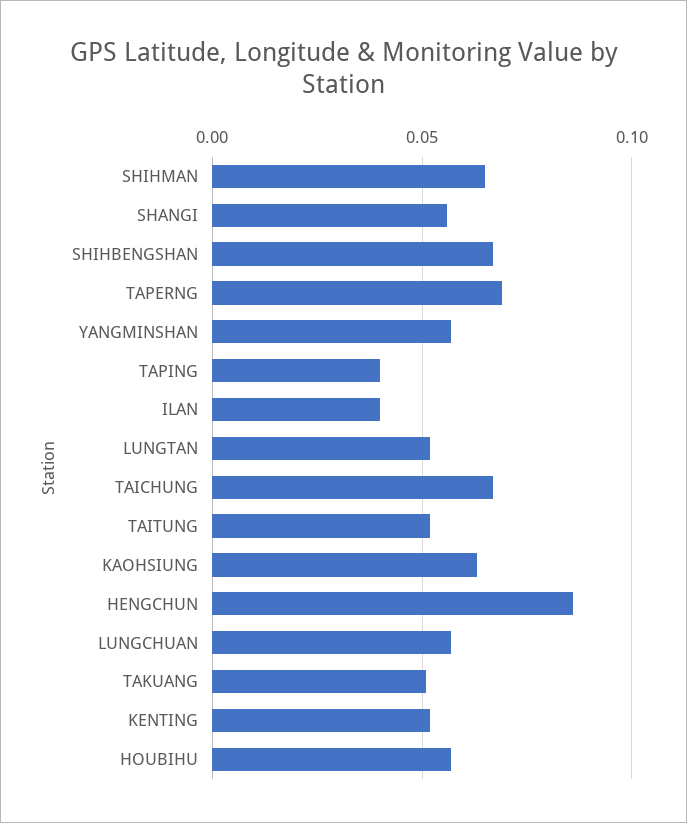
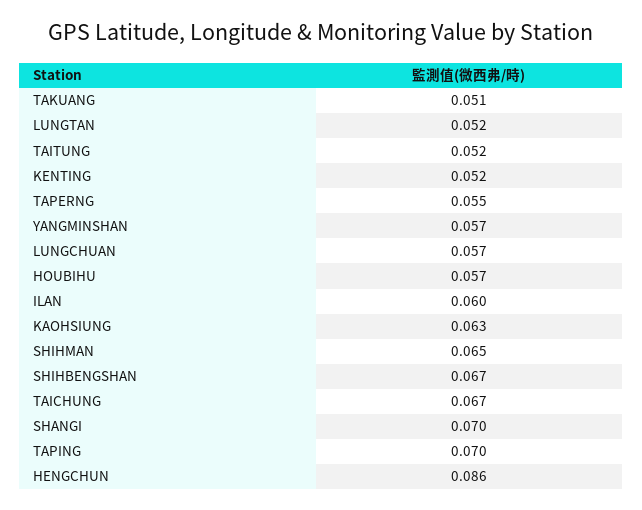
  {
    "SHIHMAN": 0.065,
-   "SHANGI": 0.055,
+   "SHANGI": 0.07,
    "SHIHBENGSHAN": 0.067,
-   "TAPERNG": 0.07,
+   "TAPERNG": 0.055,
    "YANGMINSHAN": 0.057,
-   "TAPING": 0.04,
+   "TAPING": 0.07,
-   "ILAN": 0.04,
+   "ILAN": 0.06,
    "LUNGTAN": 0.052,
    "TAICHUNG": 0.067,
    "TAITUNG": 0.052,
    "KAOHSIUNG": 0.063,
    "HENGCHUN": 0.086,
    "LUNGCHUAN": 0.057,
    "TAKUANG": 0.051,
    "KENTING": 0.052,
    "HOUBIHU": 0.057
  }

